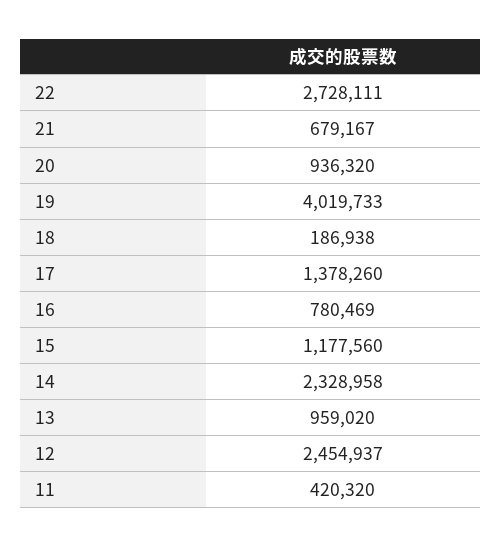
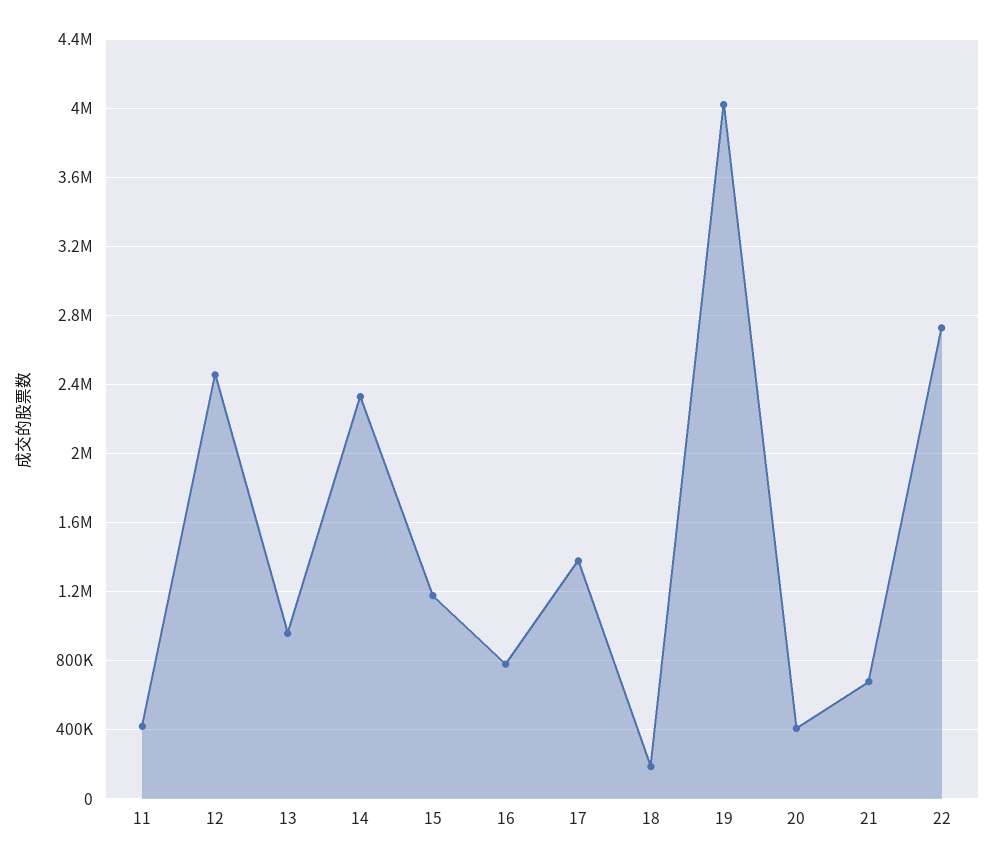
  {
    "22": 2728111,
    "21": 679167,
-   "20": 936320,
+   "20": 400000,
    "19": 4019733,
    "18": 186938,
    "17": 1378260,
    "16": 780469,
    "15": 1177560,
    "14": 2328958,
    "13": 959020,
    "12": 2454937,
    "11": 420320
  }

